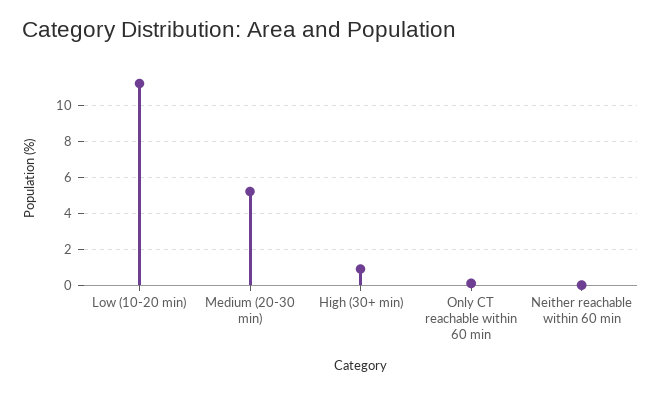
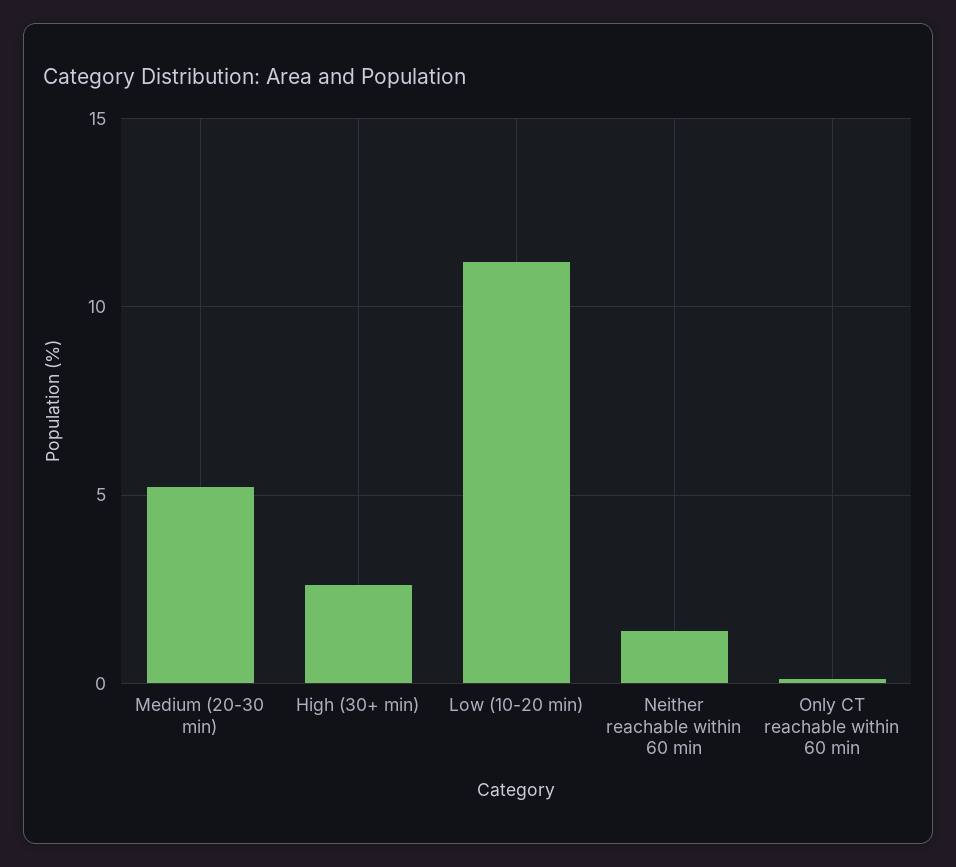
  {
    "Low (10-20 min)": 11,
    "Medium (20-30 min)": 5,
-   "High (30+ min)": 1,
+   "High (30+ min)": 2.5,
    "Only CT reachable within 60 min": 0,
-   "Neither reachable within 60 min": 0
+   "Neither reachable within 60 min": 1.5
  }

